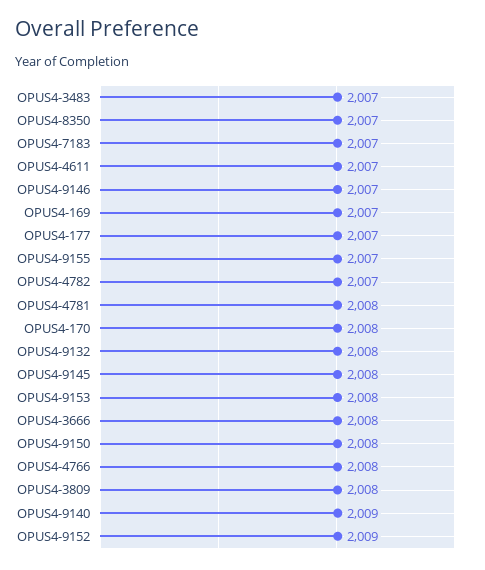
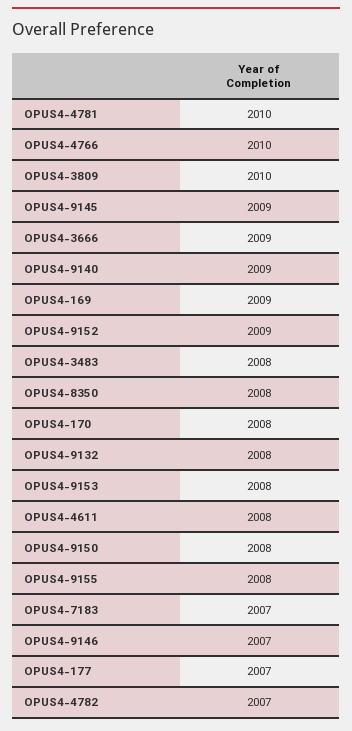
  {
-   "OPUS4-3483": 2007,
+   "OPUS4-3483": 2008,
-   "OPUS4-8350": 2007,
+   "OPUS4-8350": 2008,
    "OPUS4-7183": 2007,
-   "OPUS4-4611": 2007,
+   "OPUS4-4611": 2008,
    "OPUS4-9146": 2007,
-   "OPUS4-169": 2007,
+   "OPUS4-169": 2009,
    "OPUS4-177": 2007,
-   "OPUS4-9155": 2007,
+   "OPUS4-9155": 2008,
    "OPUS4-4782": 2007,
-   "OPUS4-4781": 2008,
+   "OPUS4-4781": 2010,
    "OPUS4-170": 2008,
    "OPUS4-9132": 2008,
-   "OPUS4-9145": 2008,
+   "OPUS4-9145": 2009,
    "OPUS4-9153": 2008,
-   "OPUS4-3666": 2008,
+   "OPUS4-3666": 2009,
    "OPUS4-9150": 2008,
-   "OPUS4-4766": 2008,
+   "OPUS4-4766": 2010,
-   "OPUS4-3809": 2008,
+   "OPUS4-3809": 2010,
    "OPUS4-9140": 2009,
    "OPUS4-9152": 2009
  }

